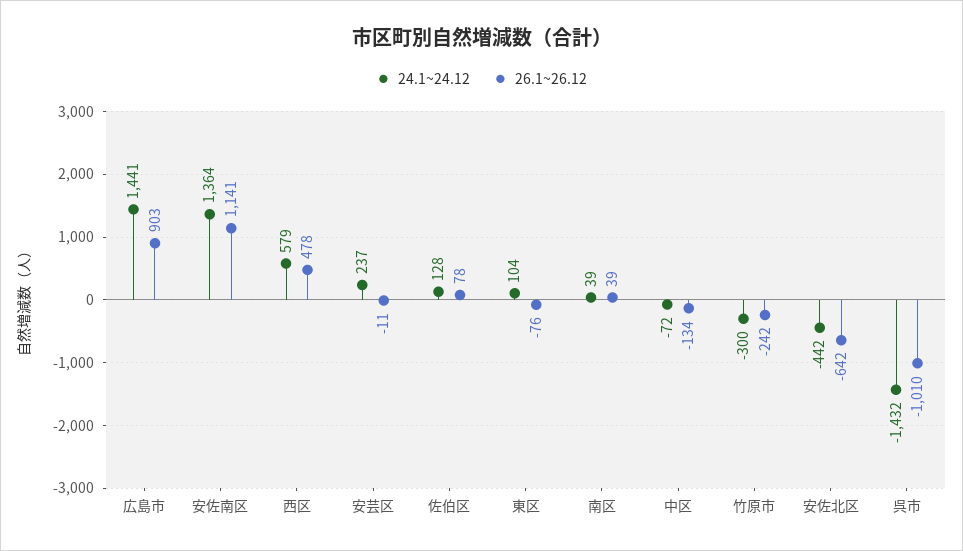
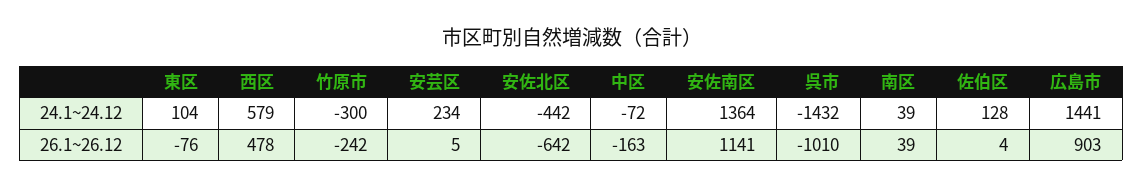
  {
    "24.1~24.12": {
      "広島市": 1441,
      "安佐南区": 1364,
      "西区": 579,
-     "安芸区": 237,
+     "安芸区": 234,
      "佐伯区": 128,
      "東区": 104,
      "南区": 39,
      "中区": -72,
      "竹原市": -300,
      "安佐北区": -442,
      "呉市": -1432
    },
    "26.1~26.12": {
      "広島市": 903,
      "安佐南区": 1141,
      "西区": 478,
-     "安芸区": -11,
+     "安芸区": 5,
-     "佐伯区": 78,
+     "佐伯区": 4,
      "東区": -76,
      "南区": 39,
-     "中区": -134,
+     "中区": -163,
      "竹原市": -242,
      "安佐北区": -642,
      "呉市": -1010
    }
  }

